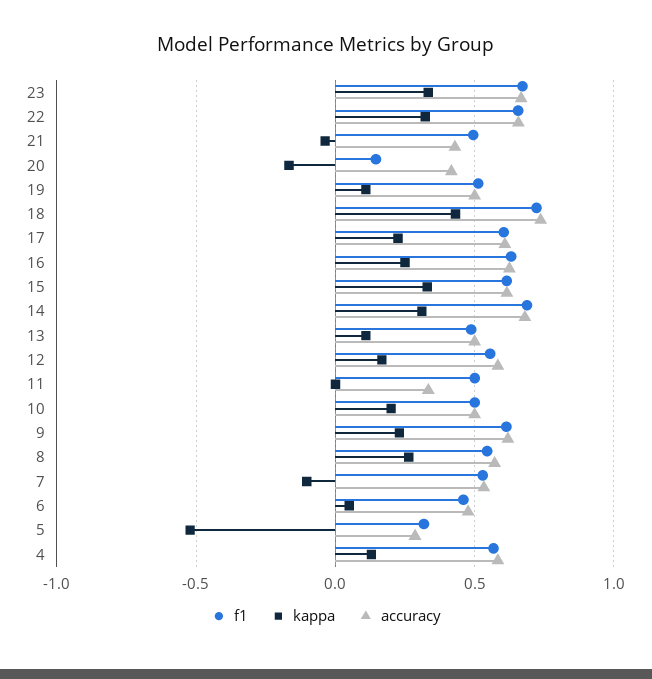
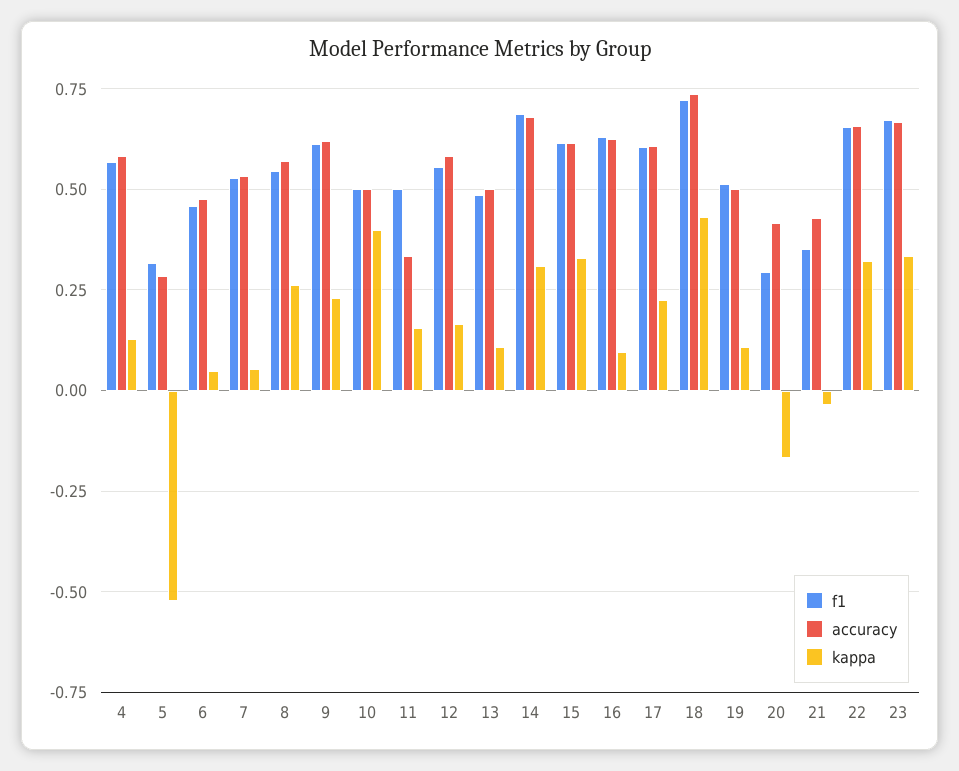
  {
    "f1": {
      "23": 0.675,
      "22": 0.65,
-     "21": 0.5,
+     "21": 0.35,
-     "20": 0.15,
+     "20": 0.3,
      "19": 0.525,
      "18": 0.725,
      "17": 0.6,
      "16": 0.625,
      "15": 0.625,
      "14": 0.7,
      "13": 0.475,
      "12": 0.55,
      "11": 0.5,
      "10": 0.5,
      "9": 0.625,
      "8": 0.55,
      "7": 0.525,
      "6": 0.45,
      "5": 0.325,
      "4": 0.575
    },
    "kappa": {
      "23": 0.325,
      "22": 0.325,
      "21": -0.025,
      "20": -0.175,
      "19": 0.1,
      "18": 0.425,
      "17": 0.225,
-     "16": 0.25,
+     "16": 0.1,
      "15": 0.325,
      "14": 0.3,
      "13": 0.1,
      "12": 0.175,
-     "11": 0,
+     "11": 0.15,
-     "10": 0.2,
+     "10": 0.4,
      "9": 0.225,
      "8": 0.275,
-     "7": -0.1,
+     "7": 0.05,
      "6": 0.05,
      "5": -0.525,
      "4": 0.125
    },
    "accuracy": {
      "23": 0.675,
      "22": 0.65,
      "21": 0.425,
      "20": 0.425,
      "19": 0.5,
      "18": 0.725,
      "17": 0.6,
      "16": 0.625,
      "15": 0.625,
      "14": 0.675,
      "13": 0.5,
      "12": 0.575,
      "11": 0.325,
      "10": 0.5,
      "9": 0.625,
      "8": 0.575,
      "7": 0.525,
      "6": 0.475,
      "5": 0.275,
      "4": 0.575
    }
  }

